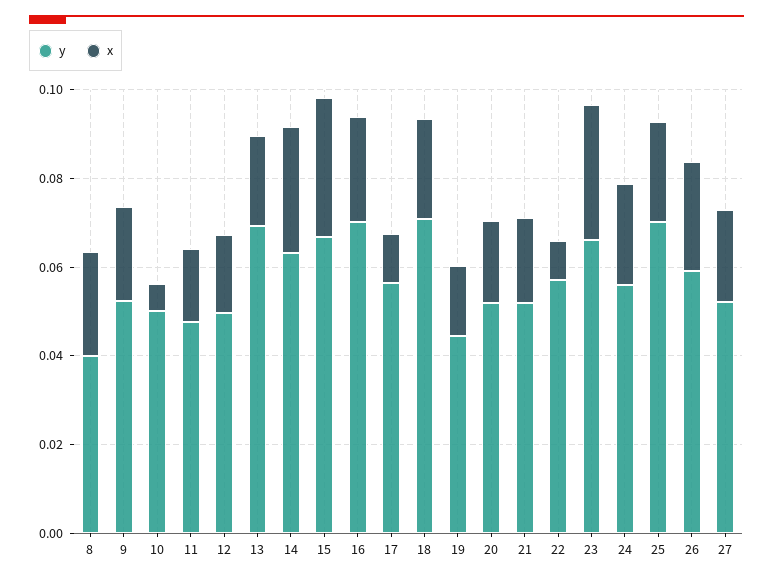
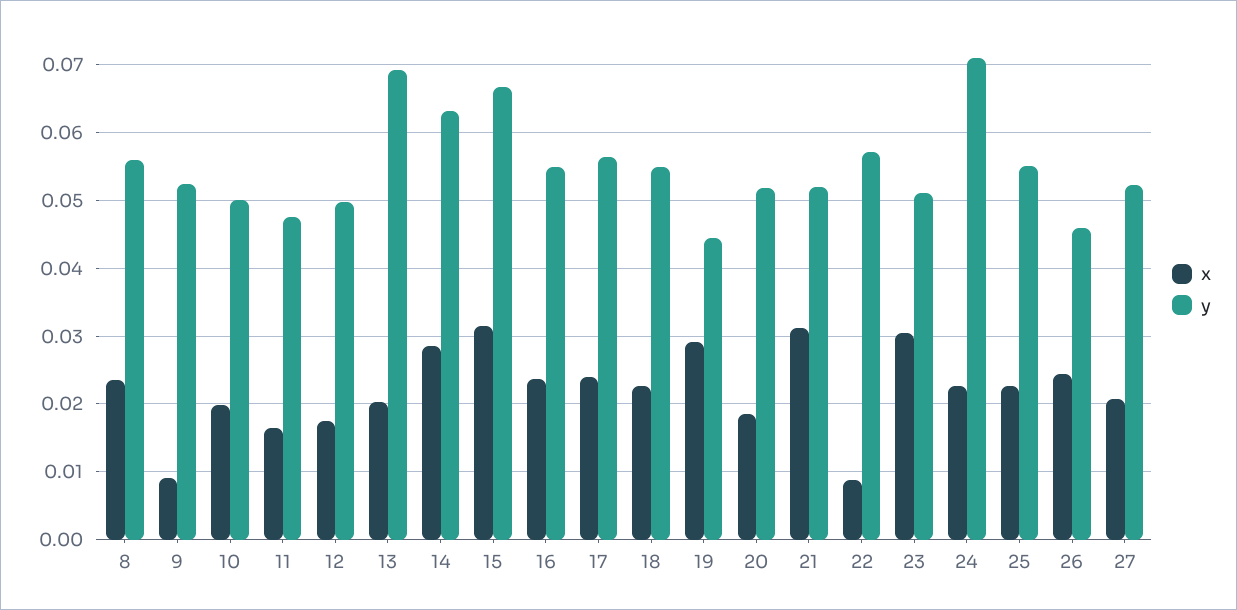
  {
    "y": {
-     "8": 0.04,
+     "8": 0.056,
      "9": 0.052,
      "10": 0.05,
      "11": 0.048,
      "12": 0.05,
      "13": 0.069,
      "14": 0.063,
      "15": 0.067,
-     "16": 0.07,
+     "16": 0.055,
      "17": 0.056,
-     "18": 0.07,
+     "18": 0.055,
      "19": 0.045,
      "20": 0.052,
      "21": 0.052,
      "22": 0.057,
-     "23": 0.065,
+     "23": 0.051,
-     "24": 0.055,
+     "24": 0.071,
-     "25": 0.07,
+     "25": 0.055,
-     "26": 0.06,
+     "26": 0.046,
      "27": 0.052
    },
    "x": {
      "8": 0.024,
-     "9": 0.02,
+     "9": 0.009,
-     "10": 0.005,
+     "10": 0.02,
      "11": 0.016,
      "12": 0.018,
      "13": 0.02,
      "14": 0.029,
      "15": 0.032,
      "16": 0.024,
-     "17": 0.01,
+     "17": 0.024,
      "18": 0.023,
-     "19": 0.015,
+     "19": 0.029,
      "20": 0.019,
-     "21": 0.02,
+     "21": 0.031,
      "22": 0.009,
      "23": 0.03,
      "24": 0.023,
      "25": 0.023,
      "26": 0.024,
      "27": 0.021
    }
  }

